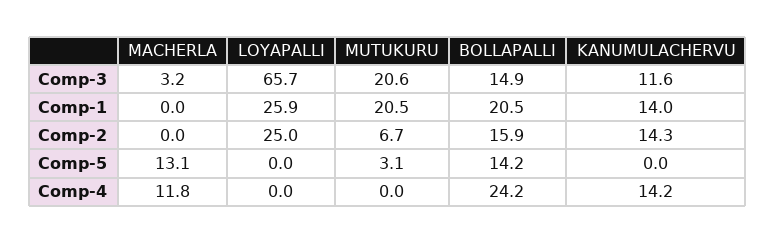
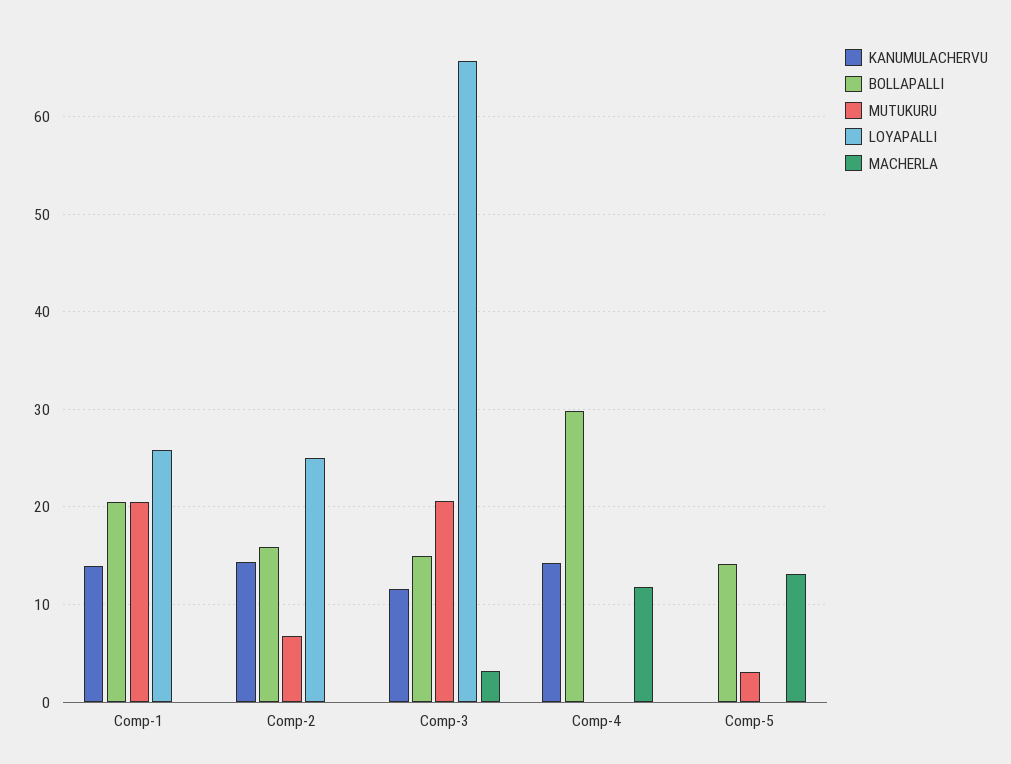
  {
    "MACHERLA": {
      "Comp-3": 3.2,
      "Comp-1": 0,
      "Comp-2": 0,
      "Comp-5": 13.1,
      "Comp-4": 11.8
    },
    "LOYAPALLI": {
      "Comp-3": 65.7,
      "Comp-1": 25.9,
      "Comp-2": 25,
      "Comp-5": 0,
      "Comp-4": 0
    },
    "MUTUKURU": {
      "Comp-3": 20.6,
      "Comp-1": 20.5,
      "Comp-2": 6.7,
      "Comp-5": 3.1,
      "Comp-4": 0
    },
    "BOLLAPALLI": {
      "Comp-3": 14.9,
      "Comp-1": 20.5,
      "Comp-2": 15.9,
      "Comp-5": 14.2,
-     "Comp-4": 24.2
+     "Comp-4": 30
    },
    "KANUMULACHERVU": {
      "Comp-3": 11.6,
      "Comp-1": 14,
      "Comp-2": 14.3,
      "Comp-5": 0,
      "Comp-4": 14.2
    }
  }

